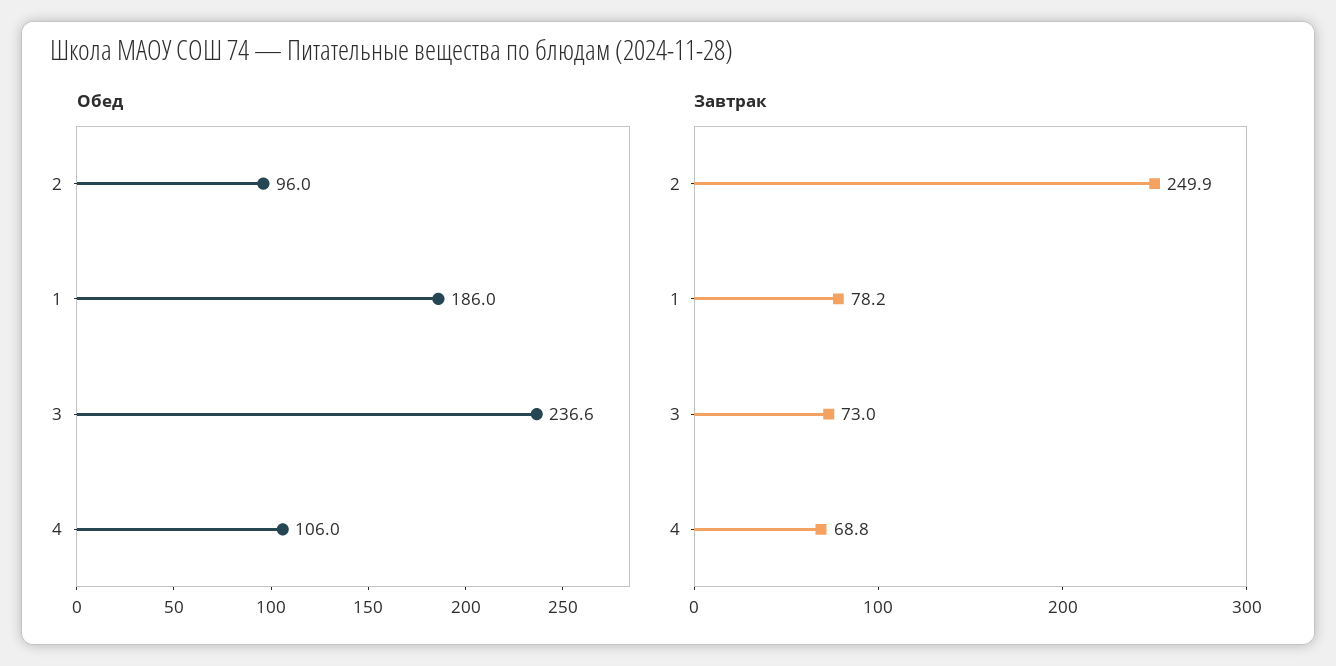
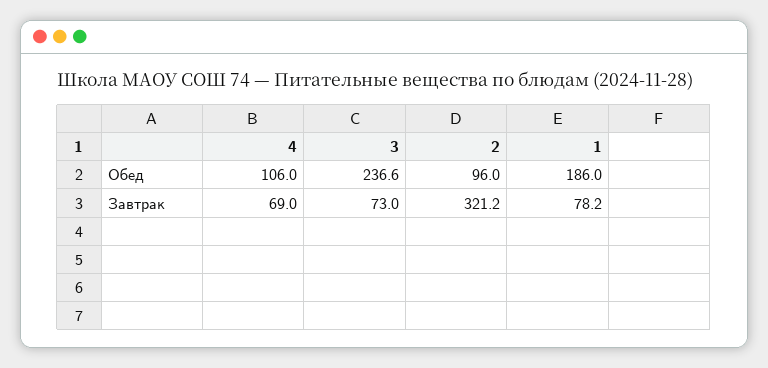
  {
    "Обед": {
      "2": 96,
      "1": 186,
      "3": 236.6,
      "4": 106
    },
    "Завтрак": {
-     "2": 249.9,
+     "2": 321.2,
      "1": 78.2,
      "3": 73,
-     "4": 68.8
+     "4": 69
    }
  }

